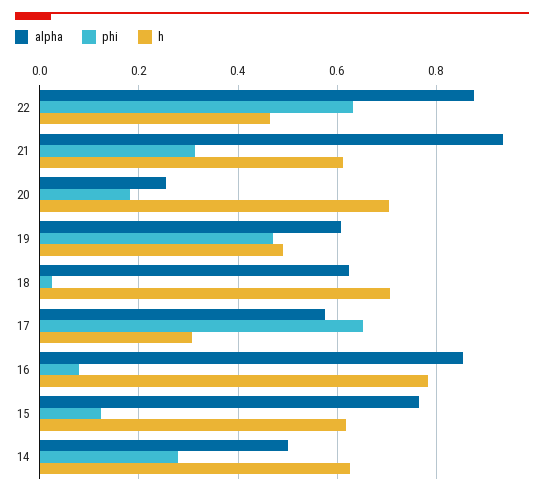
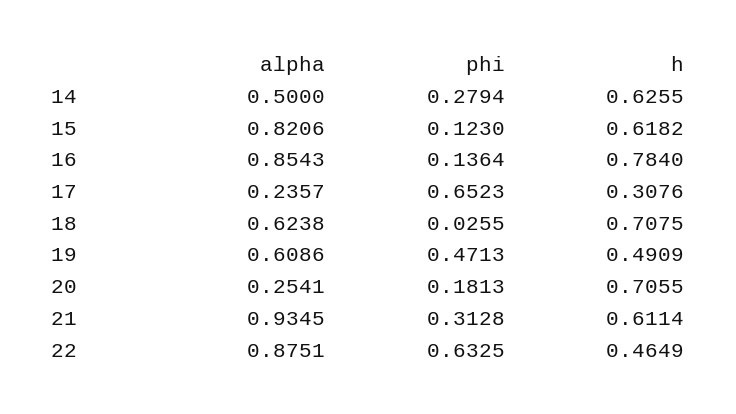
  {
    "alpha": {
      "22": 0.8751,
      "21": 0.9345,
      "20": 0.2541,
      "19": 0.6086,
      "18": 0.6238,
-     "17": 0.58,
+     "17": 0.2357,
      "16": 0.8543,
-     "15": 0.76,
+     "15": 0.8206,
      "14": 0.5
    },
    "phi": {
      "22": 0.6325,
      "21": 0.3128,
      "20": 0.1813,
      "19": 0.4713,
      "18": 0.0255,
      "17": 0.6523,
-     "16": 0.08,
+     "16": 0.1364,
      "15": 0.123,
      "14": 0.2794
    },
    "h": {
      "22": 0.4649,
      "21": 0.6114,
      "20": 0.7055,
      "19": 0.4909,
      "18": 0.7075,
      "17": 0.3076,
      "16": 0.784,
      "15": 0.6182,
      "14": 0.6255
    }
  }

